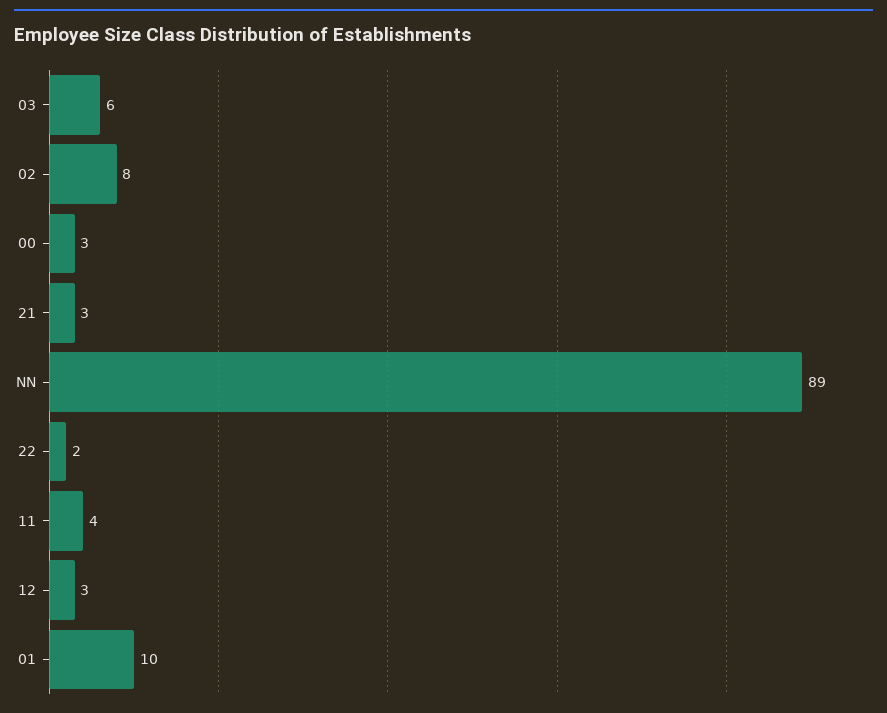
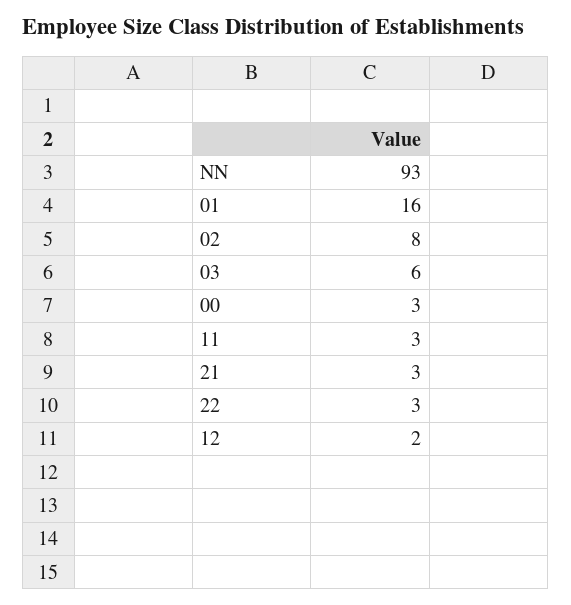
  {
    "03": 6,
    "02": 8,
    "00": 3,
    "21": 3,
-   "NN": 89,
+   "NN": 93,
-   "22": 2,
+   "22": 3,
-   "11": 4,
+   "11": 3,
-   "12": 3,
+   "12": 2,
-   "01": 10
+   "01": 16
  }

